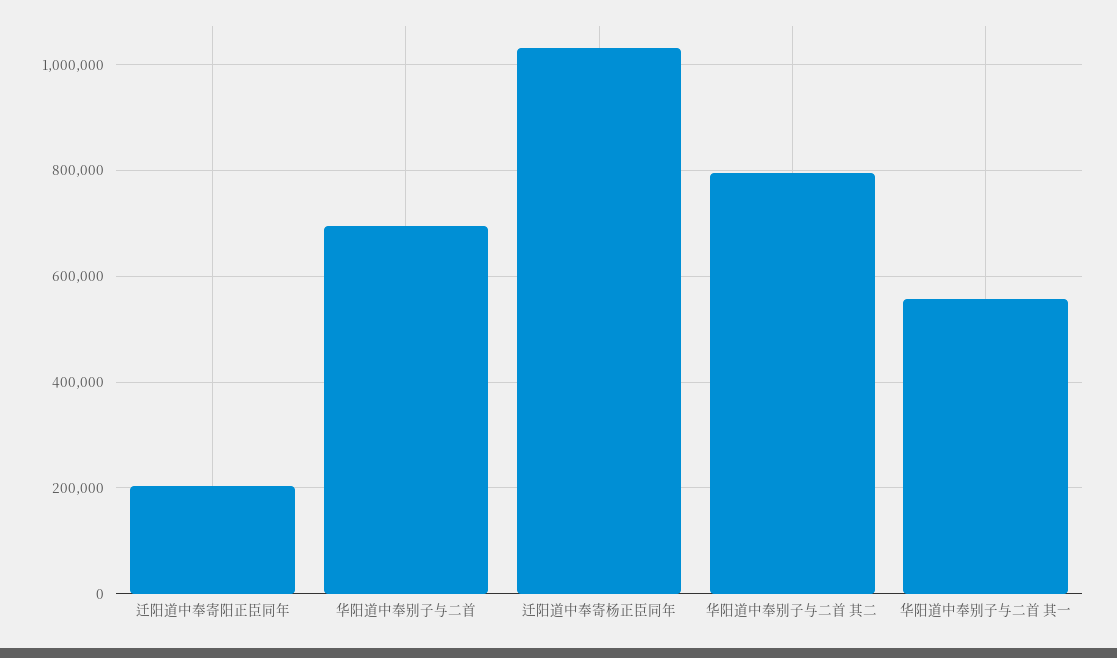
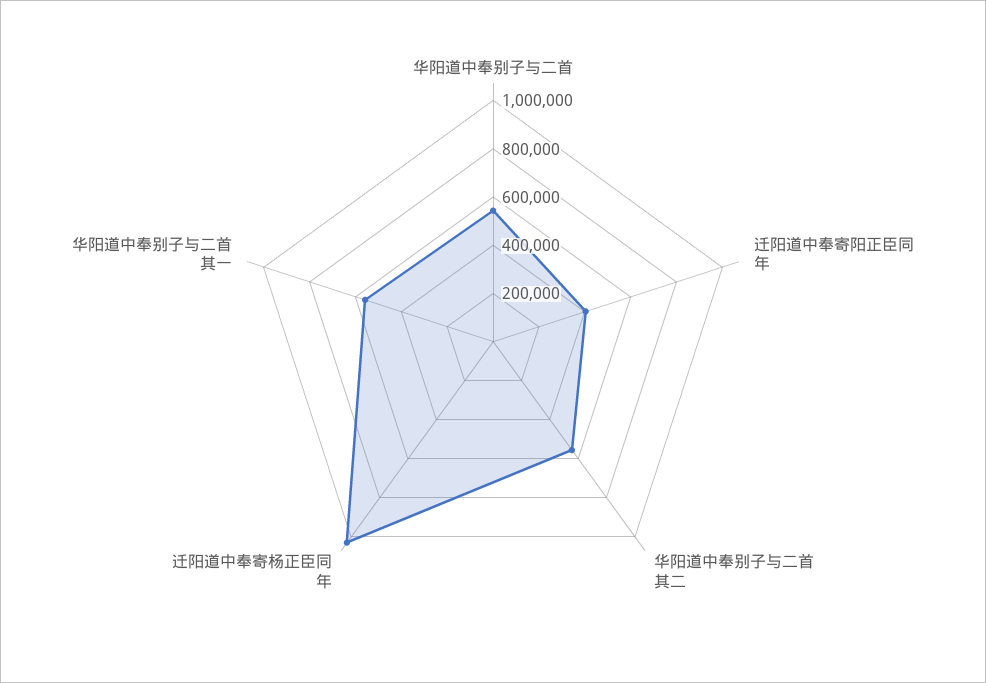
  {
-   "迁阳道中奉寄阳正臣同年": 200000,
+   "迁阳道中奉寄阳正臣同年": 400000,
-   "华阳道中奉别子与二首": 700000,
+   "华阳道中奉别子与二首": 550000,
    "迁阳道中奉寄杨正臣同年": 1040000,
-   "华阳道中奉别子与二首 其二": 800000,
+   "华阳道中奉别子与二首 其二": 550000,
    "华阳道中奉别子与二首 其一": 560000
  }

